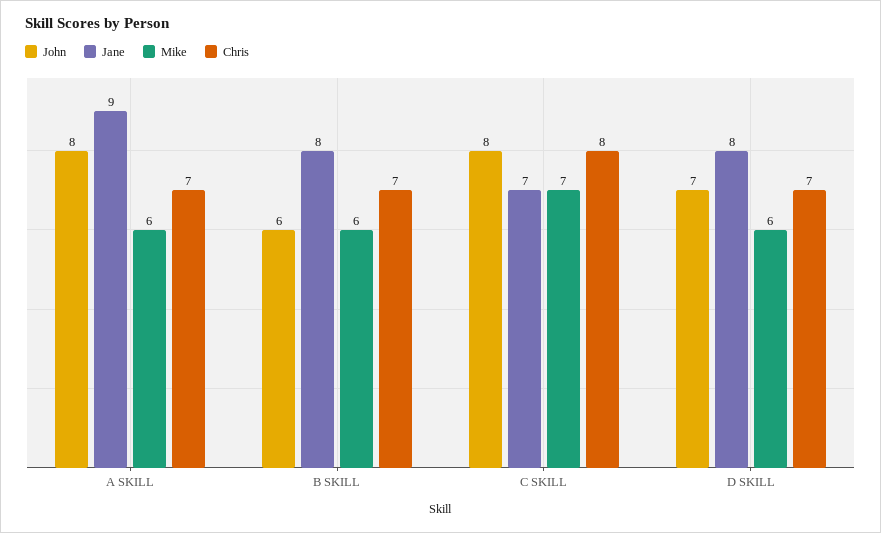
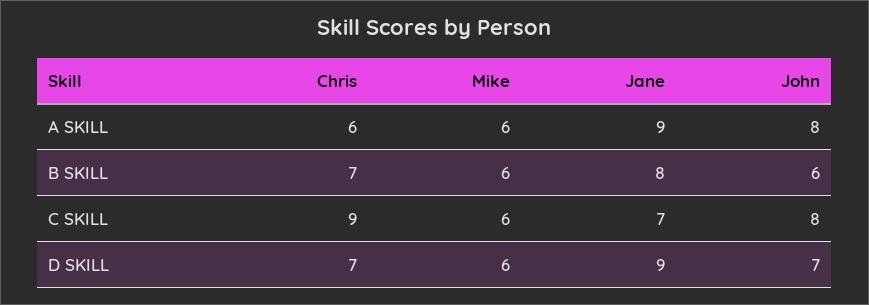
  {
    "John": {
      "A SKILL": 8,
      "B SKILL": 6,
      "C SKILL": 8,
      "D SKILL": 7
    },
    "Jane": {
      "A SKILL": 9,
      "B SKILL": 8,
      "C SKILL": 7,
-     "D SKILL": 8
+     "D SKILL": 9
    },
    "Mike": {
      "A SKILL": 6,
      "B SKILL": 6,
-     "C SKILL": 7,
+     "C SKILL": 6,
      "D SKILL": 6
    },
    "Chris": {
-     "A SKILL": 7,
+     "A SKILL": 6,
      "B SKILL": 7,
-     "C SKILL": 8,
+     "C SKILL": 9,
      "D SKILL": 7
    }
  }

